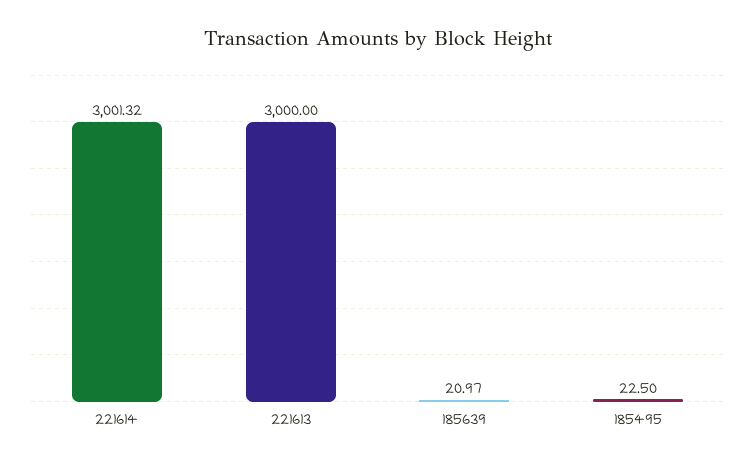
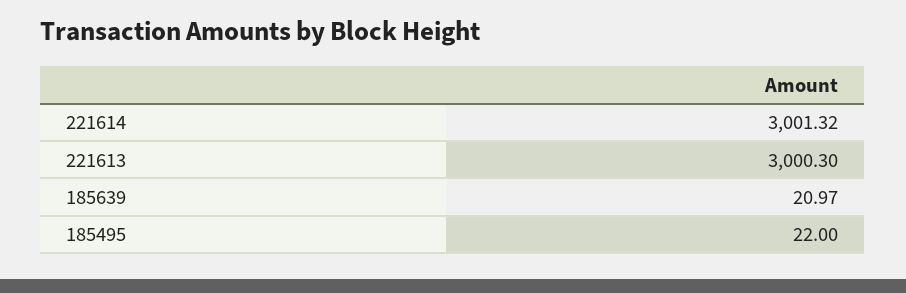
  {
    "221614": 3001.32,
-   "221613": 3000,
+   "221613": 3000.3,
    "185639": 20.97,
-   "185495": 22.5
+   "185495": 22
  }

